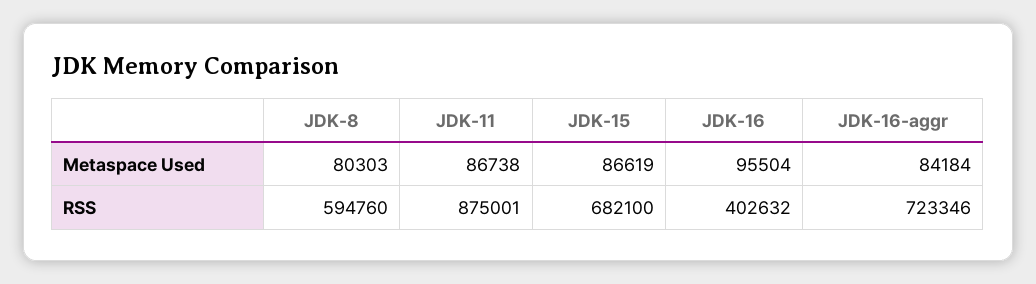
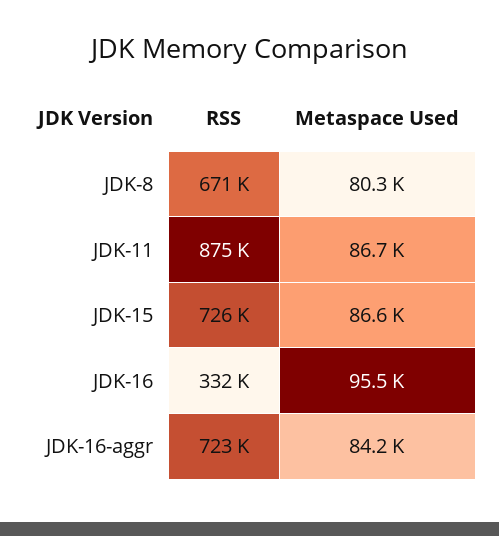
  {
    "JDK-8": {
      "Metaspace Used": 80303,
-     "RSS": 594760
+     "RSS": 671000
    },
    "JDK-11": {
      "Metaspace Used": 86738,
      "RSS": 875001
    },
    "JDK-15": {
      "Metaspace Used": 86619,
-     "RSS": 682100
+     "RSS": 726000
    },
    "JDK-16": {
      "Metaspace Used": 95504,
-     "RSS": 402632
+     "RSS": 332000
    },
    "JDK-16-aggr": {
      "Metaspace Used": 84184,
      "RSS": 723346
    }
  }

